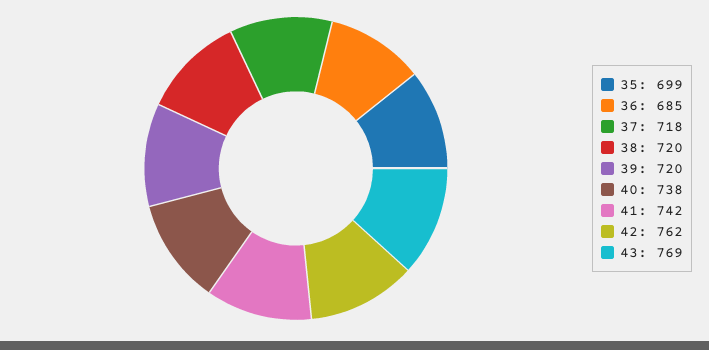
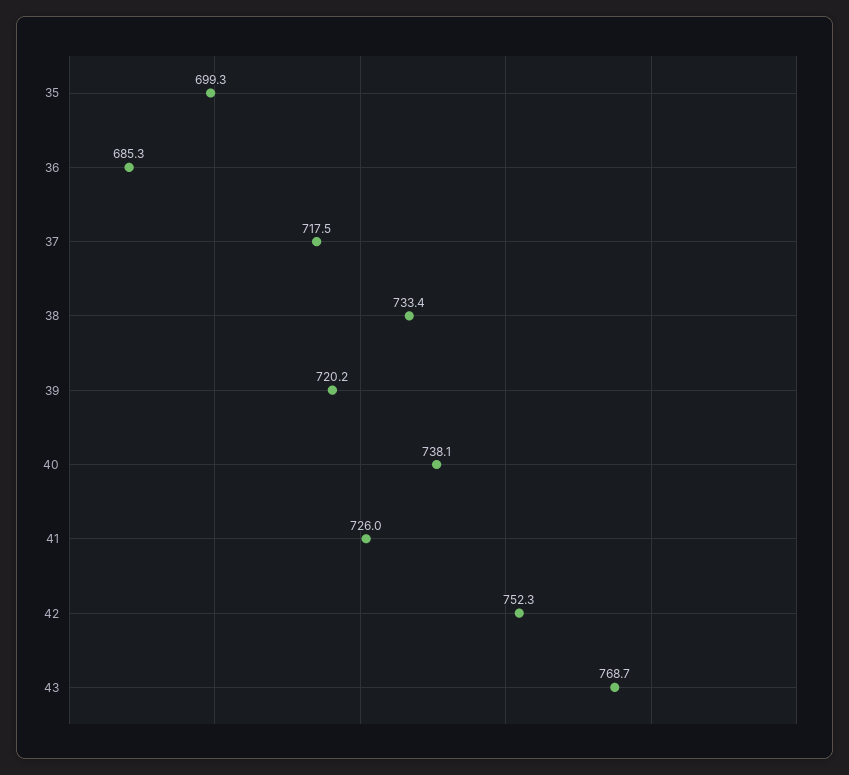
  {
    "35": 699.3,
    "36": 685.3,
    "37": 717.5,
-   "38": 720,
+   "38": 733.4,
    "39": 720.2,
    "40": 738.1,
-   "41": 742,
+   "41": 726,
-   "42": 762,
+   "42": 752.3,
    "43": 768.7
  }

